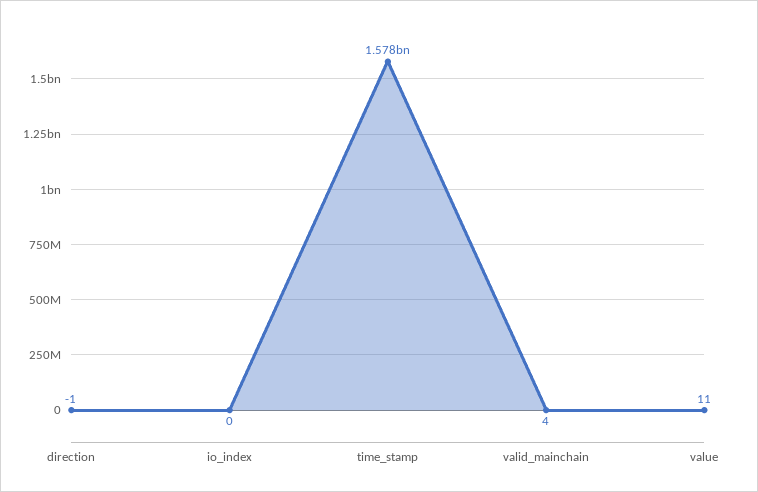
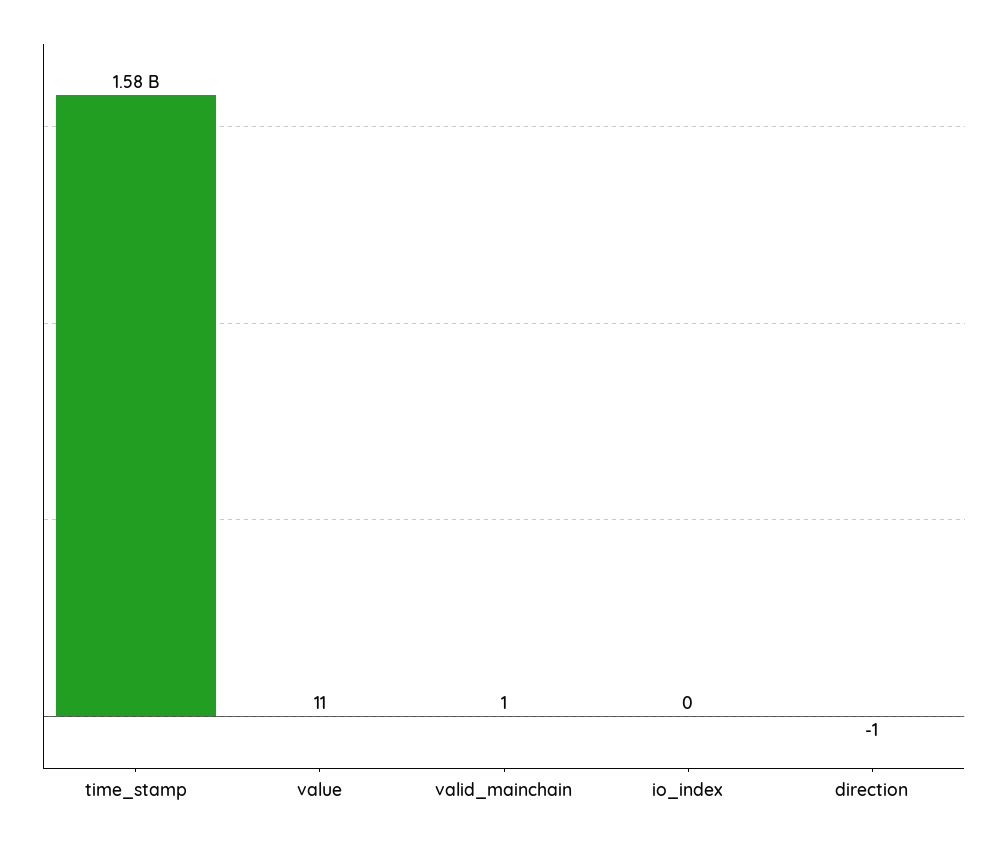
  {
    "direction": -1,
    "io_index": 0,
    "time_stamp": 1578000000,
-   "valid_mainchain": 4,
+   "valid_mainchain": 1,
    "value": 11
  }

